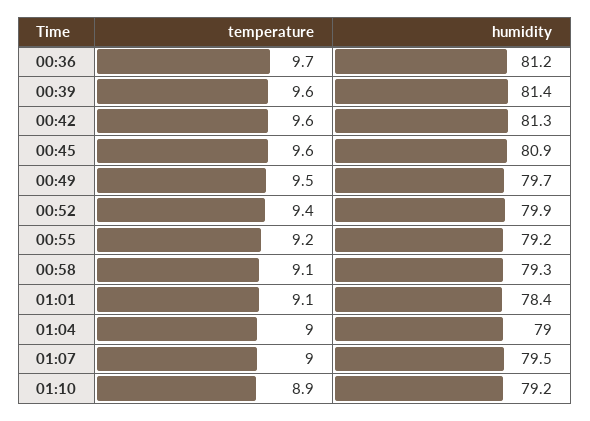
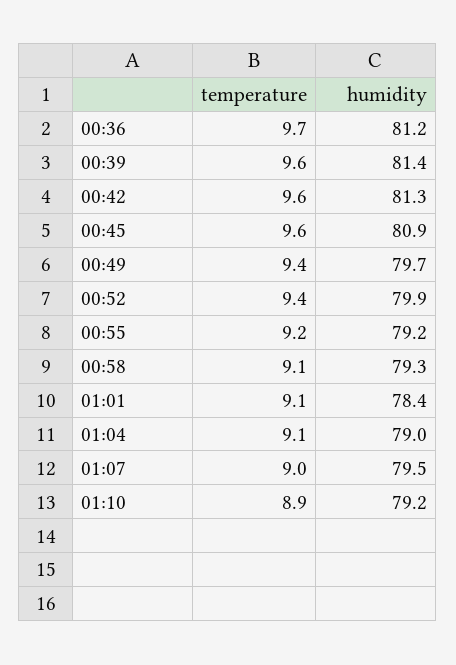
  {
    "temperature": {
      "00:36": 9.7,
      "00:39": 9.6,
      "00:42": 9.6,
      "00:45": 9.6,
-     "00:49": 9.5,
+     "00:49": 9.4,
      "00:52": 9.4,
      "00:55": 9.2,
      "00:58": 9.1,
      "01:01": 9.1,
-     "01:04": 9,
+     "01:04": 9.1,
      "01:07": 9,
      "01:10": 8.9
    },
    "humidity": {
      "00:36": 81.2,
      "00:39": 81.4,
      "00:42": 81.3,
      "00:45": 80.9,
      "00:49": 79.7,
      "00:52": 79.9,
      "00:55": 79.2,
      "00:58": 79.3,
      "01:01": 78.4,
      "01:04": 79,
      "01:07": 79.5,
      "01:10": 79.2
    }
  }

